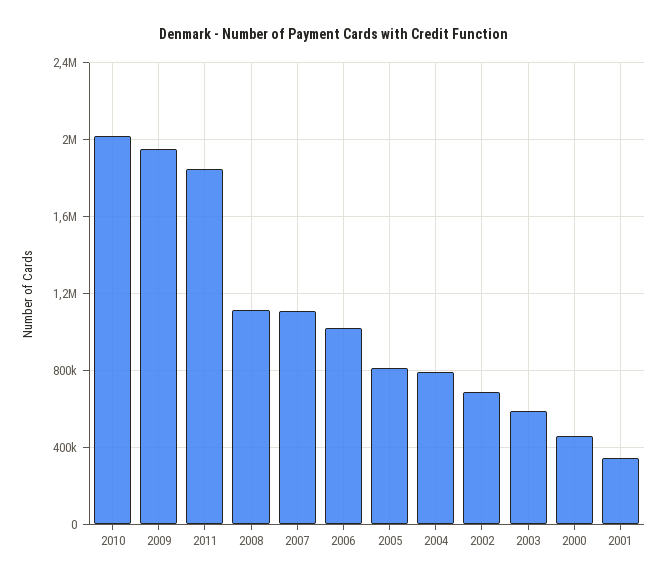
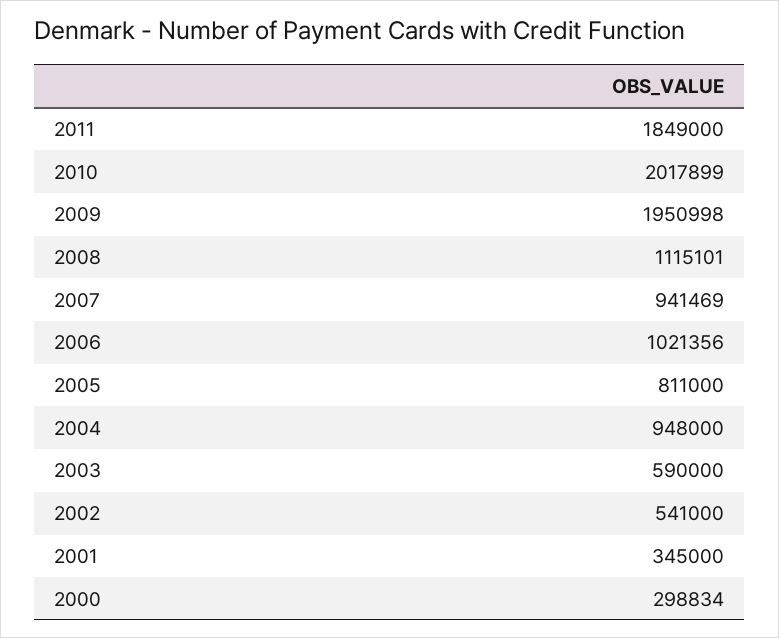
  {
    "2010": 2017899,
    "2009": 1950998,
    "2011": 1849000,
    "2008": 1115101,
-   "2007": 1100000,
+   "2007": 941469,
    "2006": 1021356,
    "2005": 811000,
-   "2004": 800000,
+   "2004": 948000,
-   "2002": 700000,
+   "2002": 541000,
    "2003": 590000,
-   "2000": 450000,
+   "2000": 298834,
    "2001": 345000
  }

